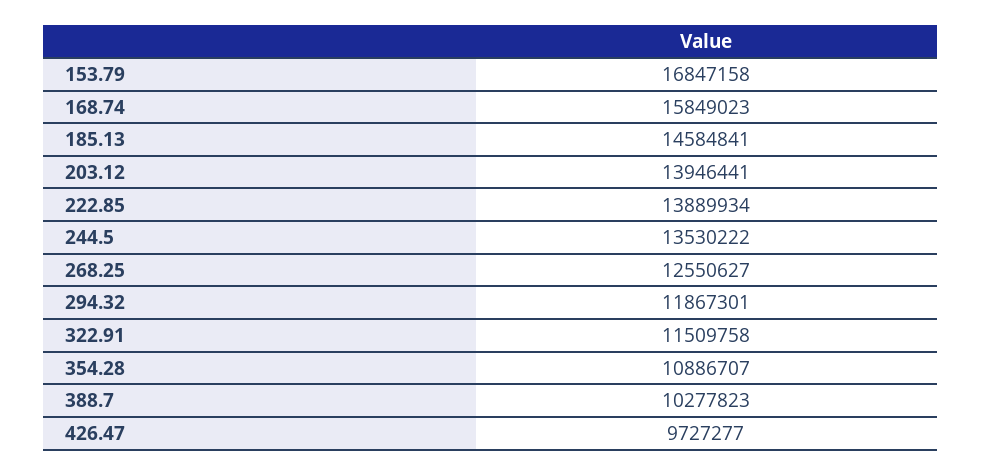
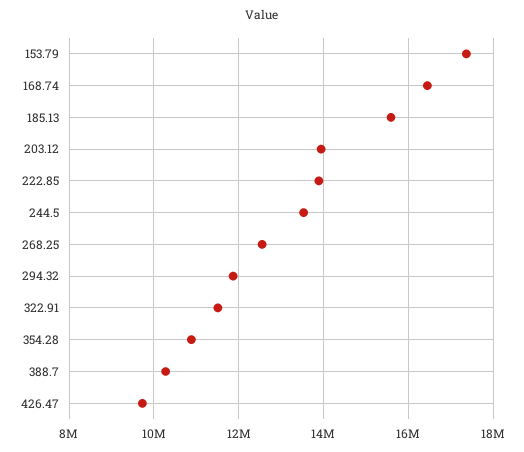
  {
-   "153.79": 16847158,
+   "153.79": 17400000,
-   "168.74": 15849023,
+   "168.74": 16400000,
-   "185.13": 14584841,
+   "185.13": 15600000,
    "203.12": 13946441,
    "222.85": 13889934,
    "244.5": 13530222,
    "268.25": 12550627,
    "294.32": 11867301,
    "322.91": 11509758,
    "354.28": 10886707,
    "388.7": 10277823,
    "426.47": 9727277
  }

